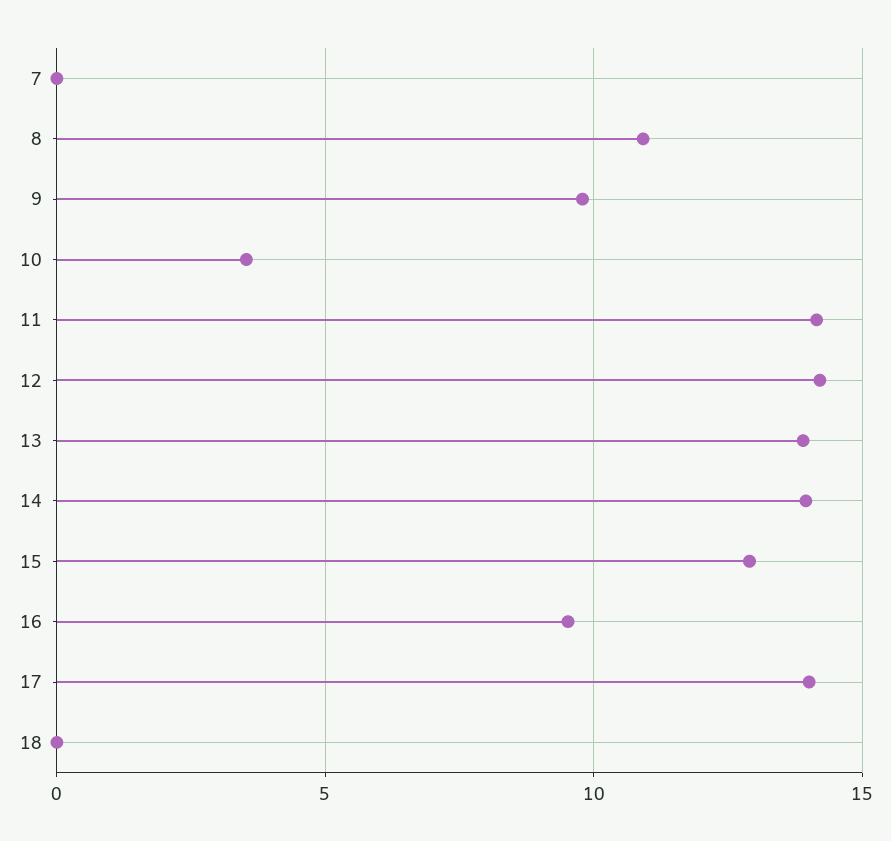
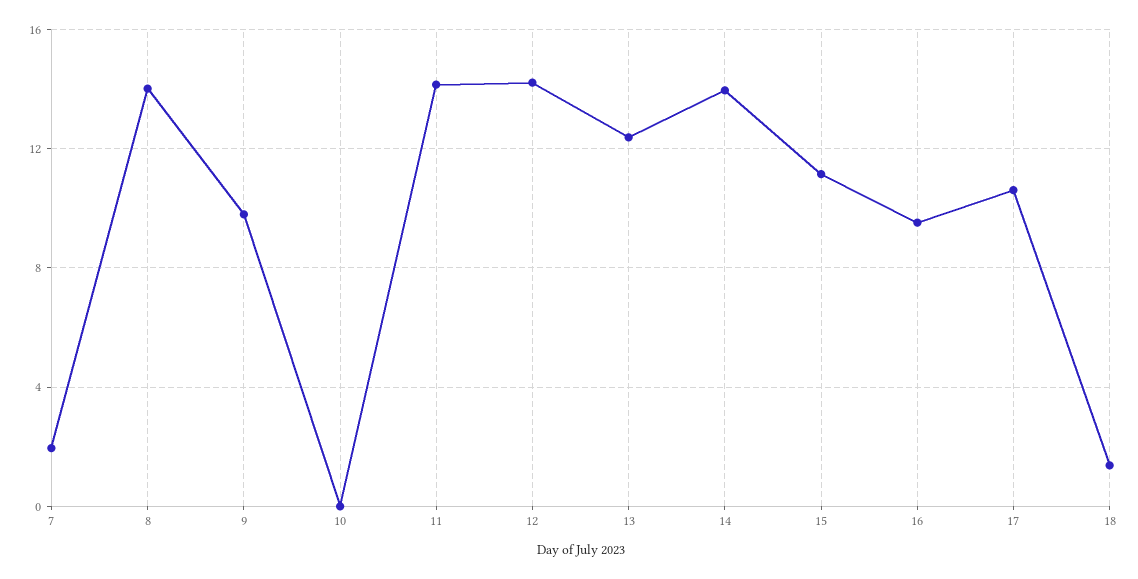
  {
-   "7": 0,
+   "7": 2,
-   "8": 11,
+   "8": 14,
    "9": 10,
-   "10": 3.5,
+   "10": 0,
    "11": 14,
    "12": 14,
-   "13": 14,
+   "13": 12.5,
    "14": 14,
-   "15": 13,
+   "15": 11,
    "16": 9.5,
-   "17": 14,
+   "17": 10.5,
-   "18": 0
+   "18": 1.5
  }

